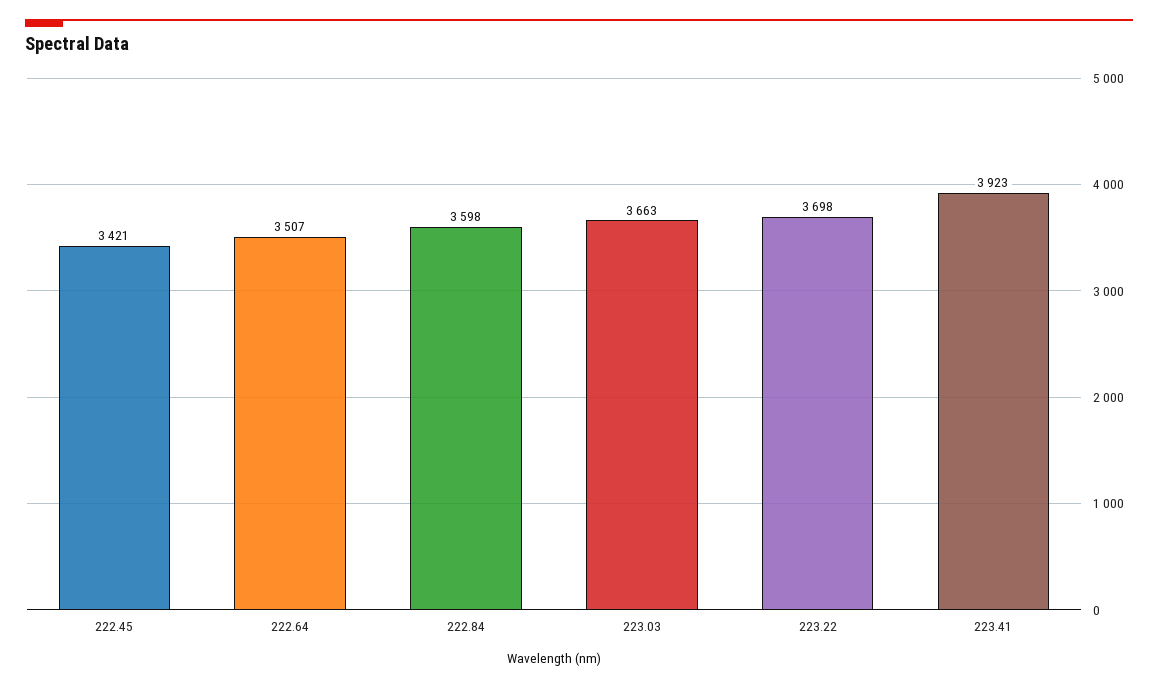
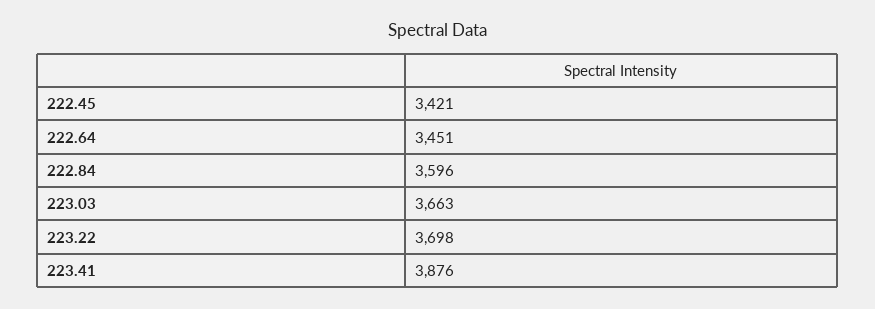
  {
    "222.45": 3421,
-   "222.64": 3507,
+   "222.64": 3451,
-   "222.84": 3598,
+   "222.84": 3596,
    "223.03": 3663,
    "223.22": 3698,
-   "223.41": 3923
+   "223.41": 3876
  }

